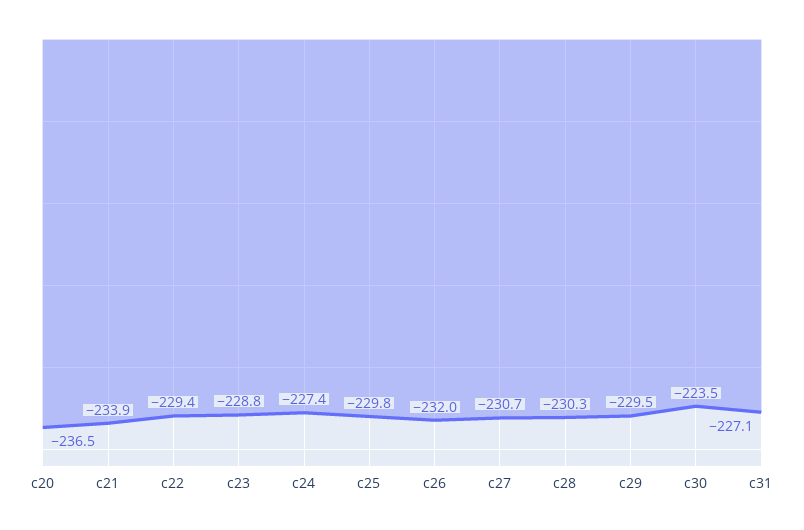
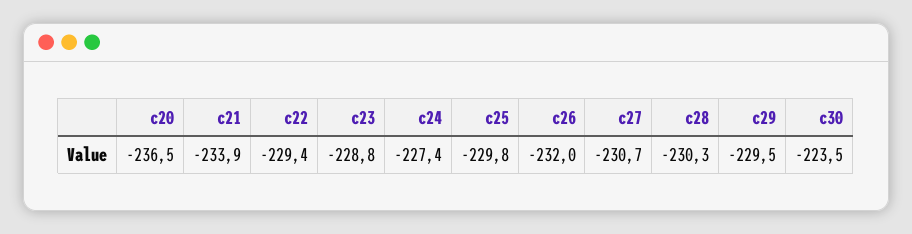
  {
    "c20": -236.5,
    "c21": -233.9,
    "c22": -229.4,
    "c23": -228.8,
    "c24": -227.4,
    "c25": -229.8,
    "c26": -232,
    "c27": -230.7,
    "c28": -230.3,
    "c29": -229.5,
-   "c30": -223.5,
+   "c30": -223.5
-   "c31": -227.1
  }

